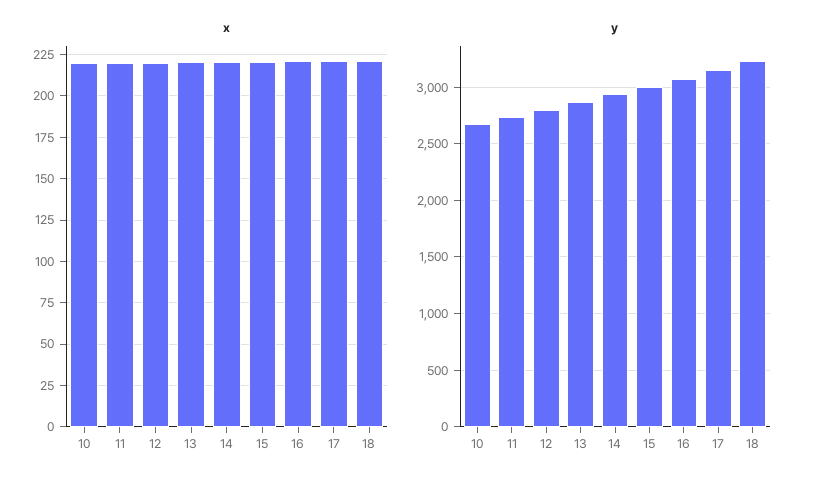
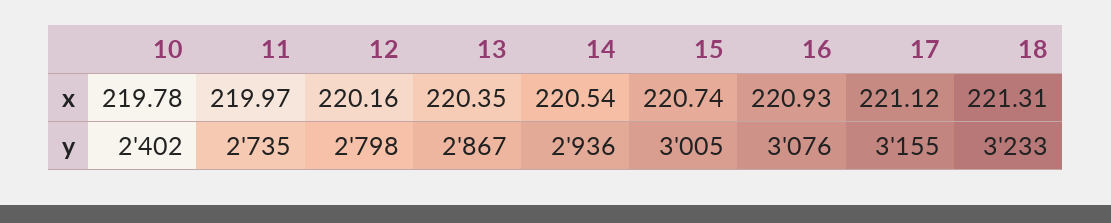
  {
    "x": {
      "10": 219.78,
      "11": 219.97,
      "12": 220.16,
      "13": 220.35,
      "14": 220.54,
      "15": 220.74,
      "16": 220.93,
      "17": 221.12,
      "18": 221.31
    },
    "y": {
-     "10": 2700,
+     "10": 2402,
      "11": 2735,
      "12": 2798,
      "13": 2867,
      "14": 2936,
      "15": 3005,
      "16": 3076,
      "17": 3155,
      "18": 3233
    }
  }

